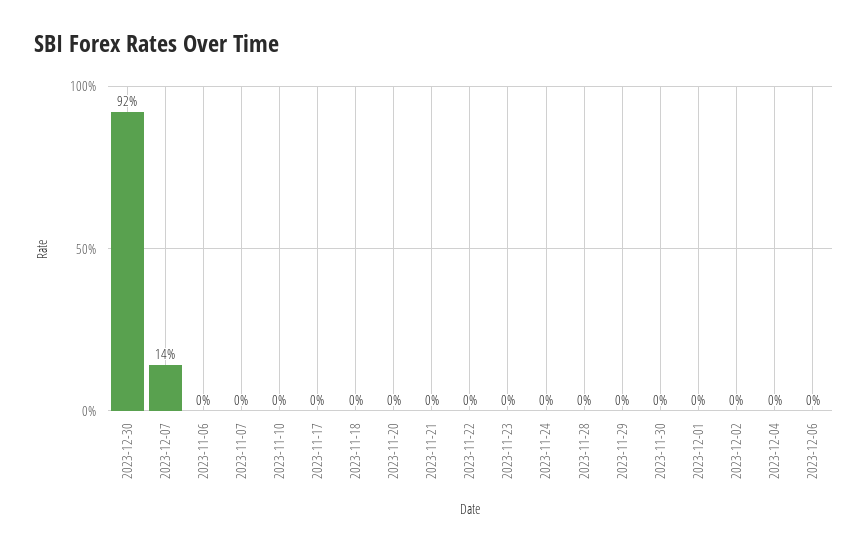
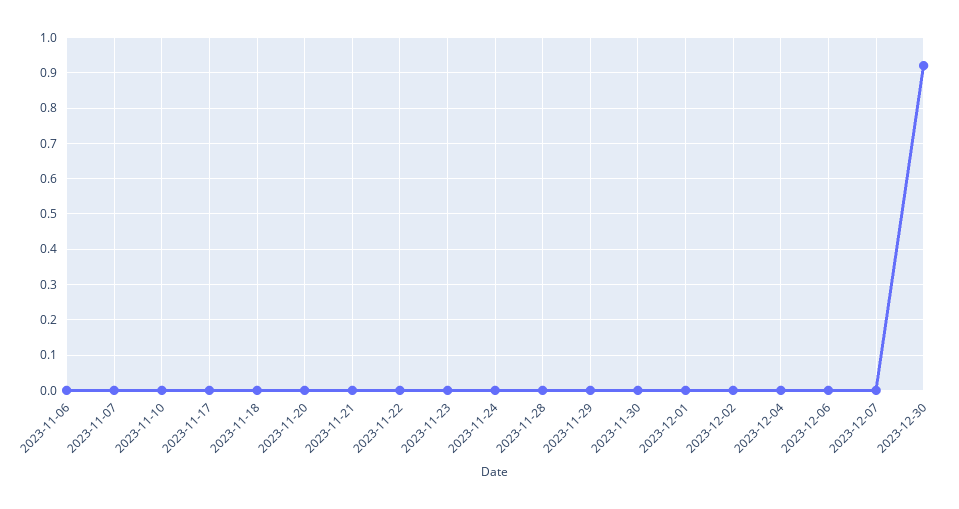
  {
    "2023-12-30": 0.92,
-   "2023-12-07": 0.14,
+   "2023-12-07": 0,
    "2023-11-06": 0,
    "2023-11-07": 0,
    "2023-11-10": 0,
    "2023-11-17": 0,
    "2023-11-18": 0,
    "2023-11-20": 0,
    "2023-11-21": 0,
    "2023-11-22": 0,
    "2023-11-23": 0,
    "2023-11-24": 0,
    "2023-11-28": 0,
    "2023-11-29": 0,
    "2023-11-30": 0,
    "2023-12-01": 0,
    "2023-12-02": 0,
    "2023-12-04": 0,
    "2023-12-06": 0
  }

